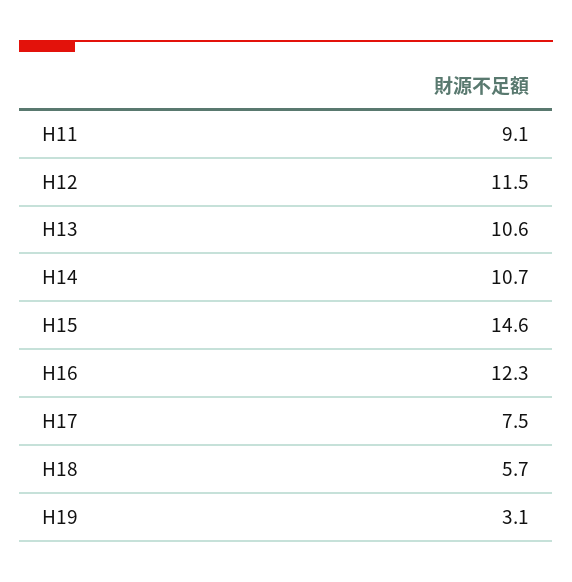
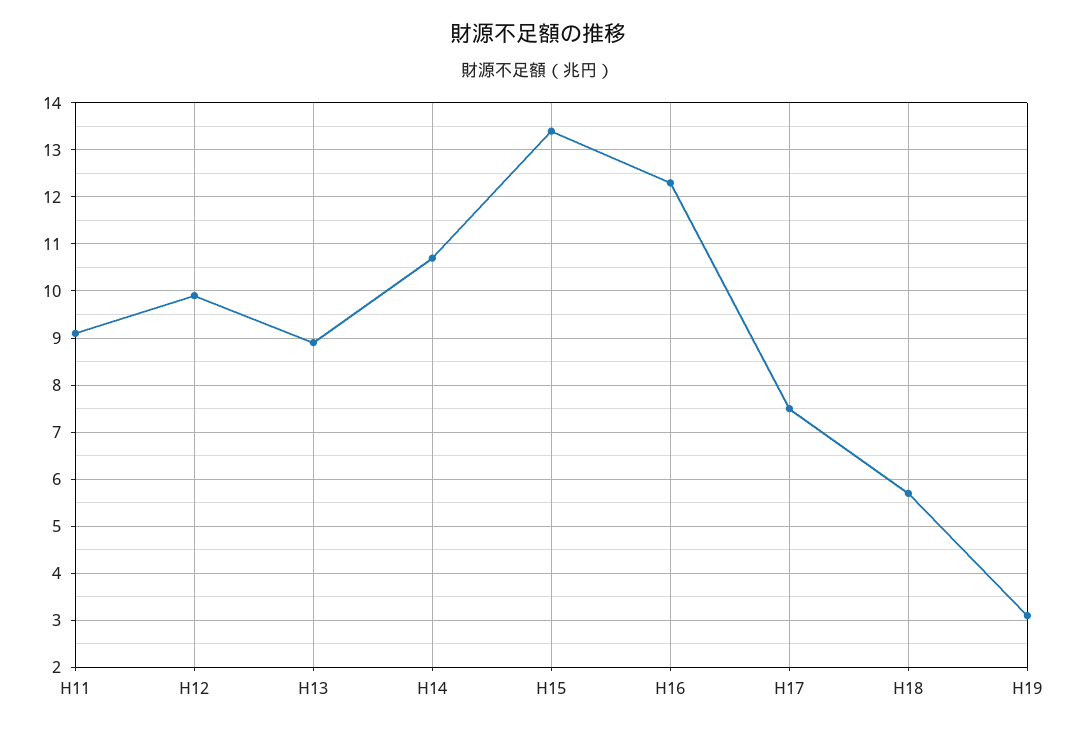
  {
    "H11": 9.1,
-   "H12": 11.5,
+   "H12": 10,
-   "H13": 10.6,
+   "H13": 9,
    "H14": 10.7,
-   "H15": 14.6,
+   "H15": 13.5,
    "H16": 12.3,
    "H17": 7.5,
    "H18": 5.7,
    "H19": 3.1
  }

